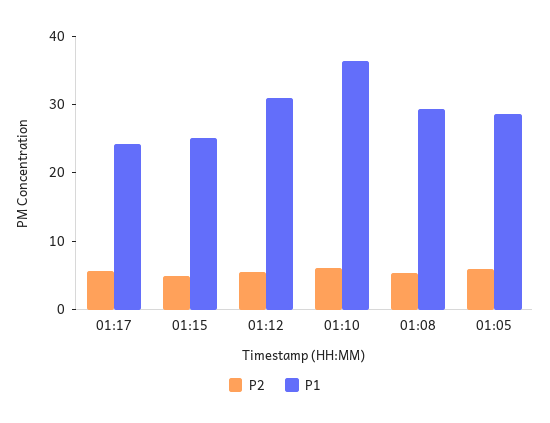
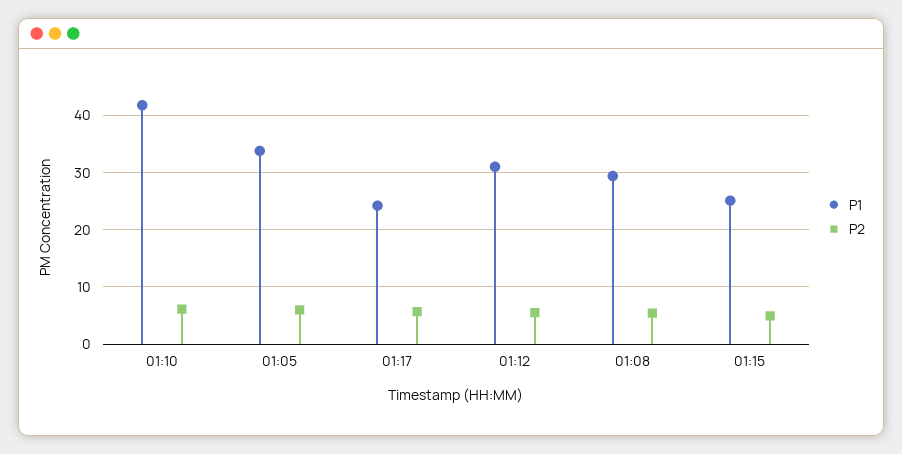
  {
    "P2": {
      "01:17": 6,
      "01:15": 4,
      "01:12": 6,
      "01:10": 6,
      "01:08": 6,
      "01:05": 6
    },
    "P1": {
      "01:17": 24,
      "01:15": 26,
      "01:12": 32,
-     "01:10": 36,
+     "01:10": 42,
      "01:08": 30,
-     "01:05": 28
+     "01:05": 34
    }
  }

